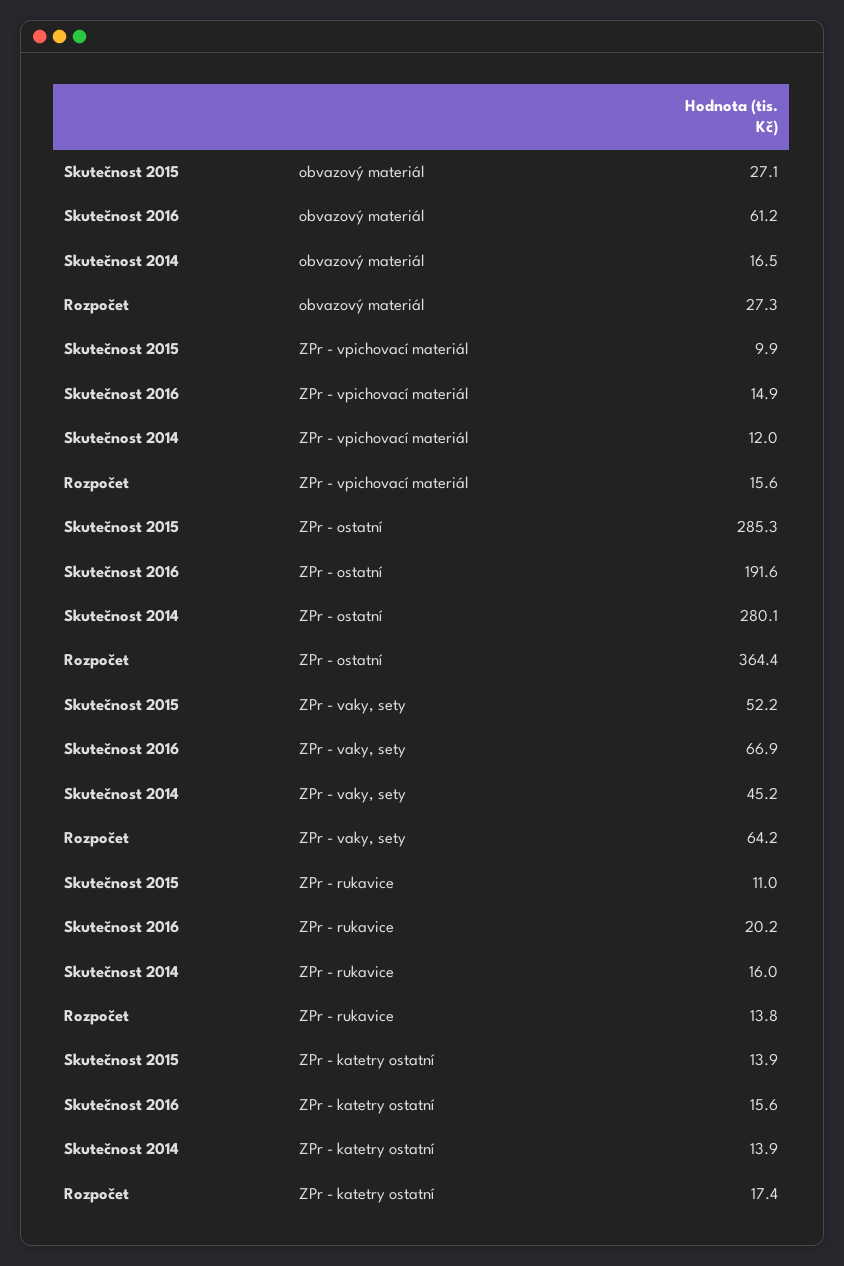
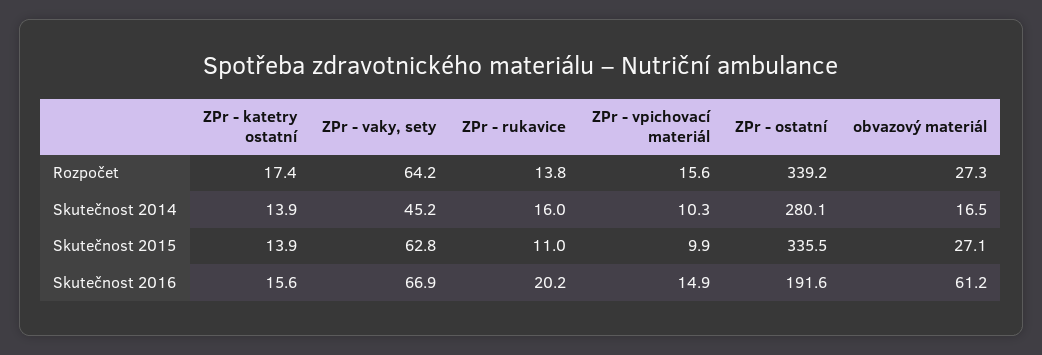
  {
    "Skutečnost 2015": {
      "obvazový materiál": 27.1,
      "ZPr - vpichovací materiál": 9.9,
-     "ZPr - ostatní": 285.3,
+     "ZPr - ostatní": 335.5,
-     "ZPr - vaky, sety": 52.2,
+     "ZPr - vaky, sety": 62.8,
      "ZPr - rukavice": 11,
      "ZPr - katetry ostatní": 13.9
    },
    "Skutečnost 2016": {
      "obvazový materiál": 61.2,
      "ZPr - vpichovací materiál": 14.9,
      "ZPr - ostatní": 191.6,
      "ZPr - vaky, sety": 66.9,
      "ZPr - rukavice": 20.2,
      "ZPr - katetry ostatní": 15.6
    },
    "Skutečnost 2014": {
      "obvazový materiál": 16.5,
-     "ZPr - vpichovací materiál": 12,
+     "ZPr - vpichovací materiál": 10.3,
      "ZPr - ostatní": 280.1,
      "ZPr - vaky, sety": 45.2,
      "ZPr - rukavice": 16,
      "ZPr - katetry ostatní": 13.9
    },
    "Rozpočet": {
      "obvazový materiál": 27.3,
      "ZPr - vpichovací materiál": 15.6,
-     "ZPr - ostatní": 364.4,
+     "ZPr - ostatní": 339.2,
      "ZPr - vaky, sety": 64.2,
      "ZPr - rukavice": 13.8,
      "ZPr - katetry ostatní": 17.4
    }
  }

